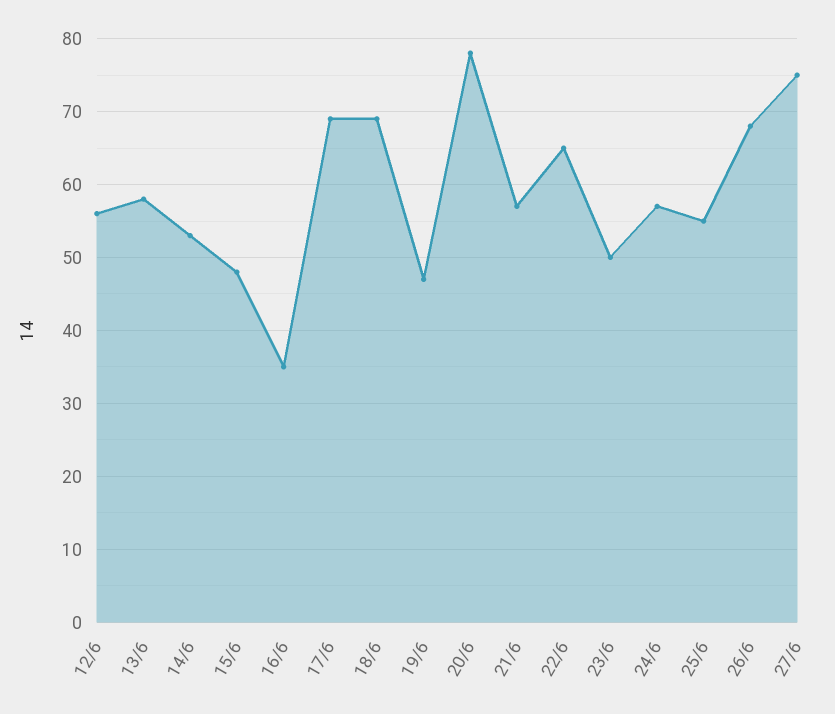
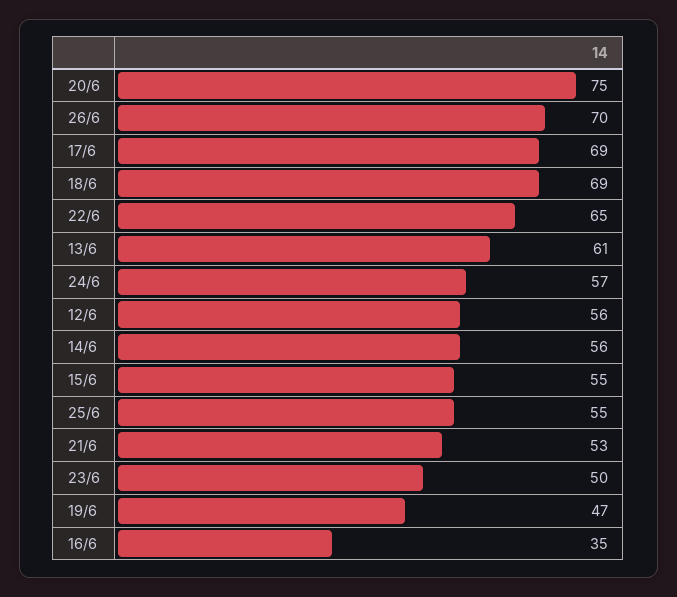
  {
    "12/6": 56,
-   "13/6": 58,
+   "13/6": 61,
-   "14/6": 53,
+   "14/6": 56,
-   "15/6": 48,
+   "15/6": 55,
    "16/6": 35,
    "17/6": 69,
    "18/6": 69,
    "19/6": 47,
-   "20/6": 78,
+   "20/6": 75,
-   "21/6": 57,
+   "21/6": 53,
    "22/6": 65,
    "23/6": 50,
    "24/6": 57,
    "25/6": 55,
-   "26/6": 68,
+   "26/6": 70
-   "27/6": 75
  }

